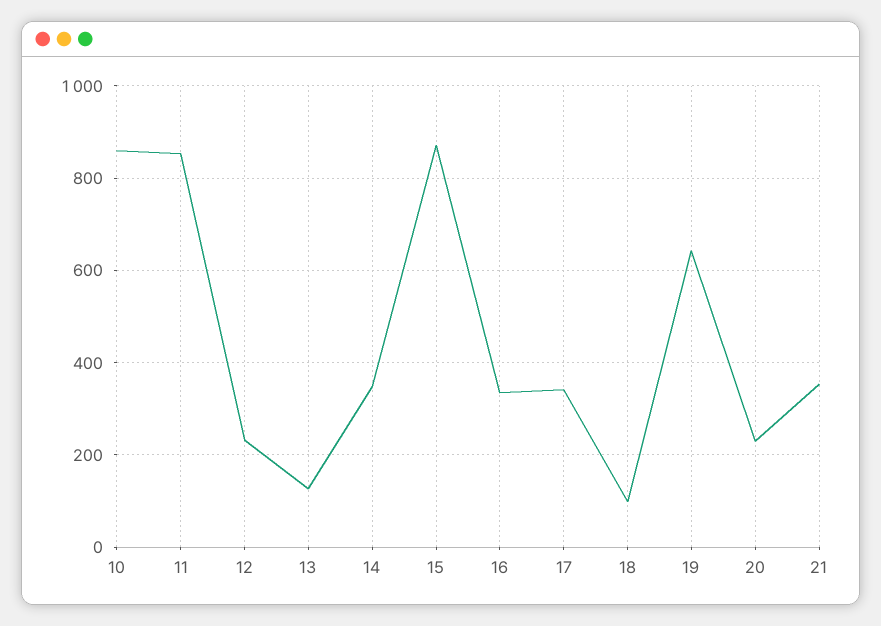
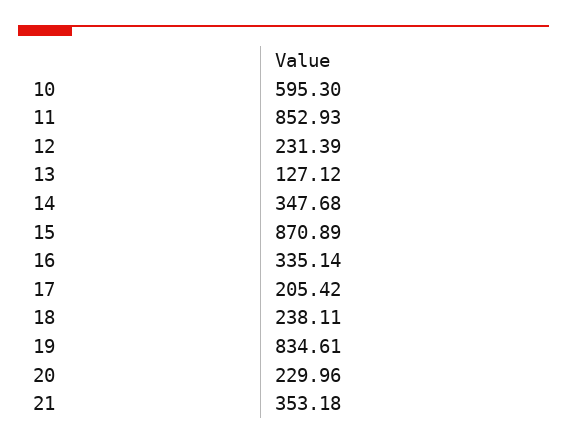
  {
-   "10": 860,
+   "10": 595.3,
    "11": 852.93,
    "12": 231.39,
    "13": 127.12,
    "14": 347.68,
    "15": 870.89,
    "16": 335.14,
-   "17": 340,
+   "17": 205.42,
-   "18": 100,
+   "18": 238.11,
-   "19": 640,
+   "19": 834.61,
    "20": 229.96,
    "21": 353.18
  }

